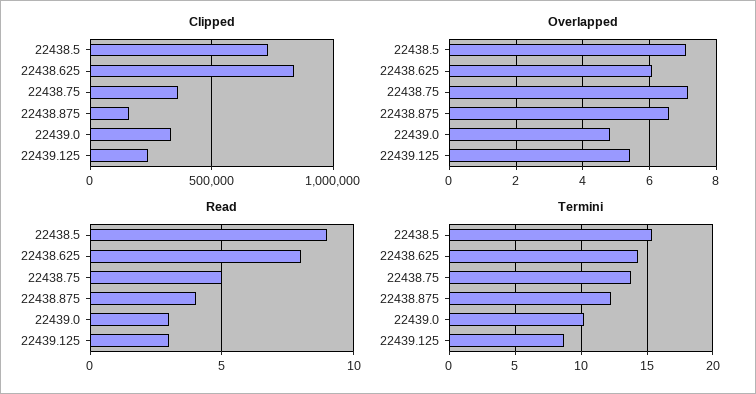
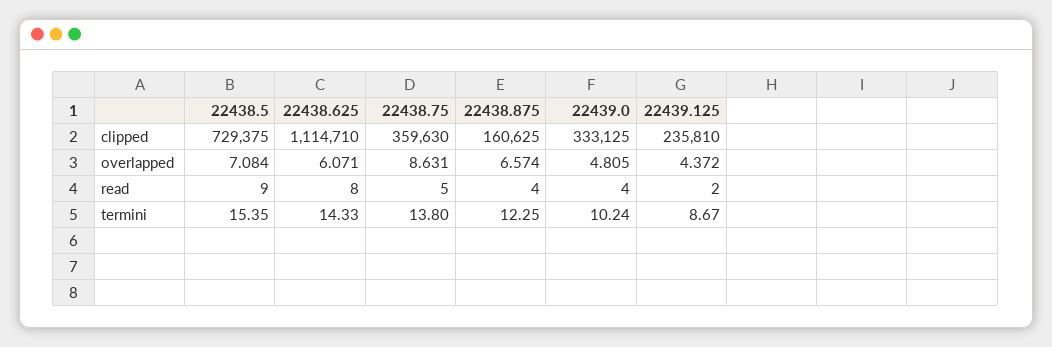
  {
    "Clipped": {
      "22438.5": 729375,
-     "22438.625": 850000,
+     "22438.625": 1114710,
      "22438.75": 359630,
      "22438.875": 160625,
      "22439.0": 333125,
      "22439.125": 235810
    },
    "Overlapped": {
      "22438.5": 7.084,
      "22438.625": 6.071,
-     "22438.75": 7.2,
+     "22438.75": 8.631,
      "22438.875": 6.574,
      "22439.0": 4.805,
-     "22439.125": 5.4
+     "22439.125": 4.372
    },
    "Read": {
      "22438.5": 9,
      "22438.625": 8,
      "22438.75": 5,
      "22438.875": 4,
-     "22439.0": 3,
+     "22439.0": 4,
-     "22439.125": 3
+     "22439.125": 2
    },
    "Termini": {
      "22438.5": 15.35,
      "22438.625": 14.33,
      "22438.75": 13.8,
      "22438.875": 12.25,
      "22439.0": 10.24,
      "22439.125": 8.67
    }
  }

